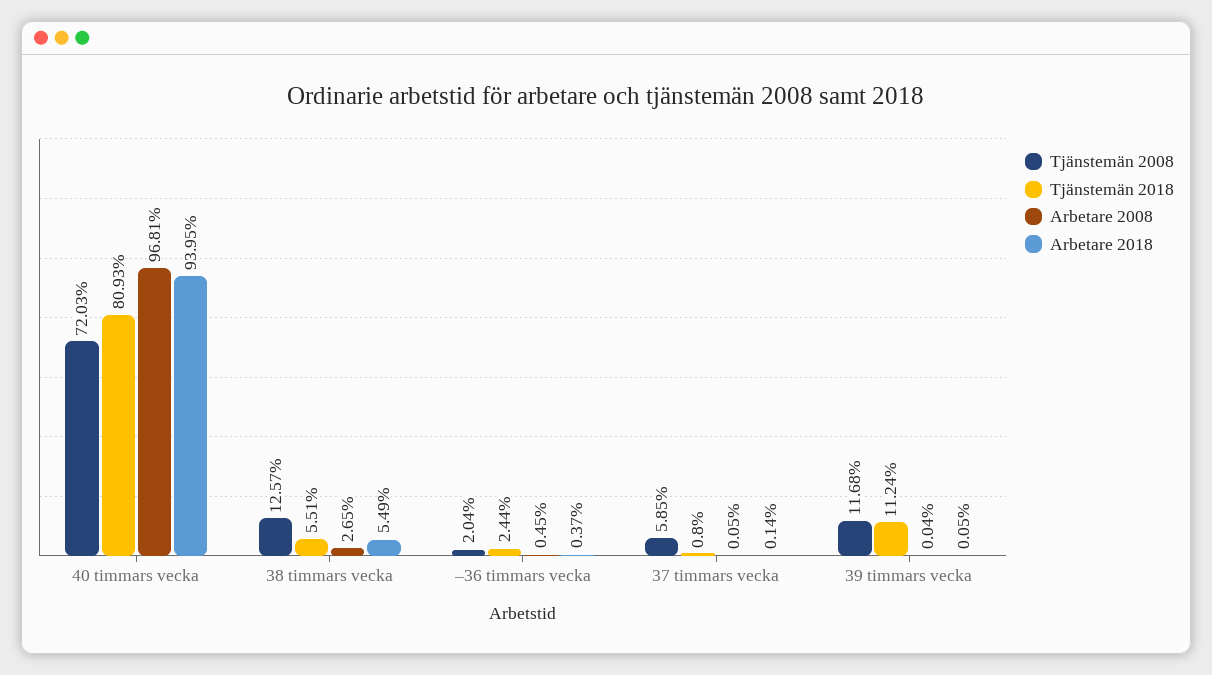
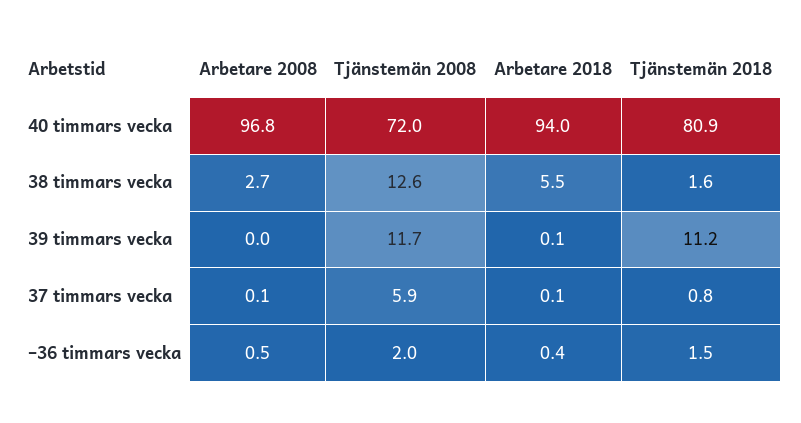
  {
    "Tjänstemän 2008": {
      "40 timmars vecka": 72.03,
      "38 timmars vecka": 12.57,
      "–36 timmars vecka": 2.04,
      "37 timmars vecka": 5.85,
      "39 timmars vecka": 11.68
    },
    "Tjänstemän 2018": {
      "40 timmars vecka": 80.93,
-     "38 timmars vecka": 5.51,
+     "38 timmars vecka": 1.6,
-     "–36 timmars vecka": 2.44,
+     "–36 timmars vecka": 1.5,
      "37 timmars vecka": 0.8,
      "39 timmars vecka": 11.24
    },
    "Arbetare 2008": {
      "40 timmars vecka": 96.81,
      "38 timmars vecka": 2.65,
      "–36 timmars vecka": 0.45,
      "37 timmars vecka": 0.05,
      "39 timmars vecka": 0.04
    },
    "Arbetare 2018": {
      "40 timmars vecka": 93.95,
      "38 timmars vecka": 5.49,
      "–36 timmars vecka": 0.37,
      "37 timmars vecka": 0.14,
      "39 timmars vecka": 0.05
    }
  }

